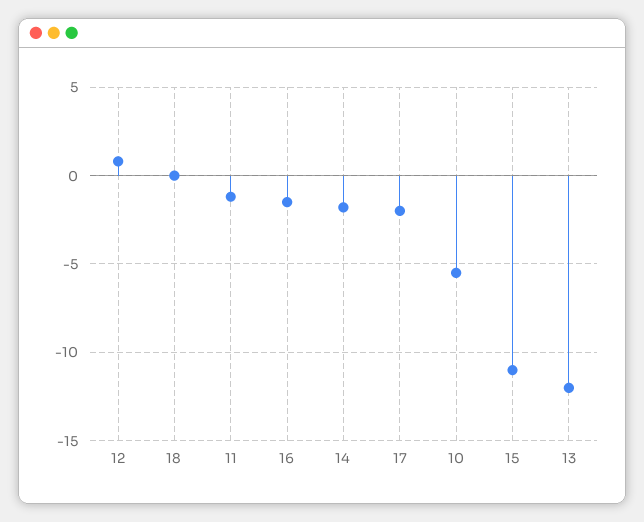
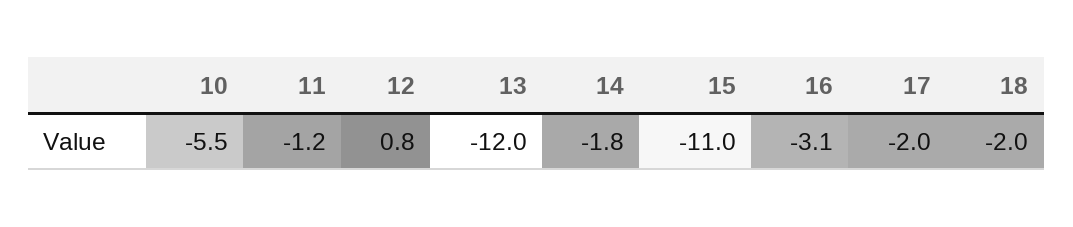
  {
    "12": 0.8,
-   "18": 0,
+   "18": -2,
    "11": -1.2,
-   "16": -1.5,
+   "16": -3.1,
    "14": -1.8,
    "17": -2,
    "10": -5.5,
    "15": -11,
    "13": -12
  }

